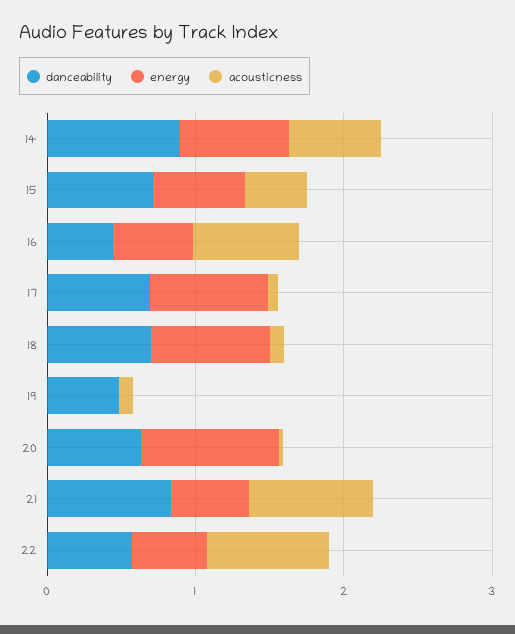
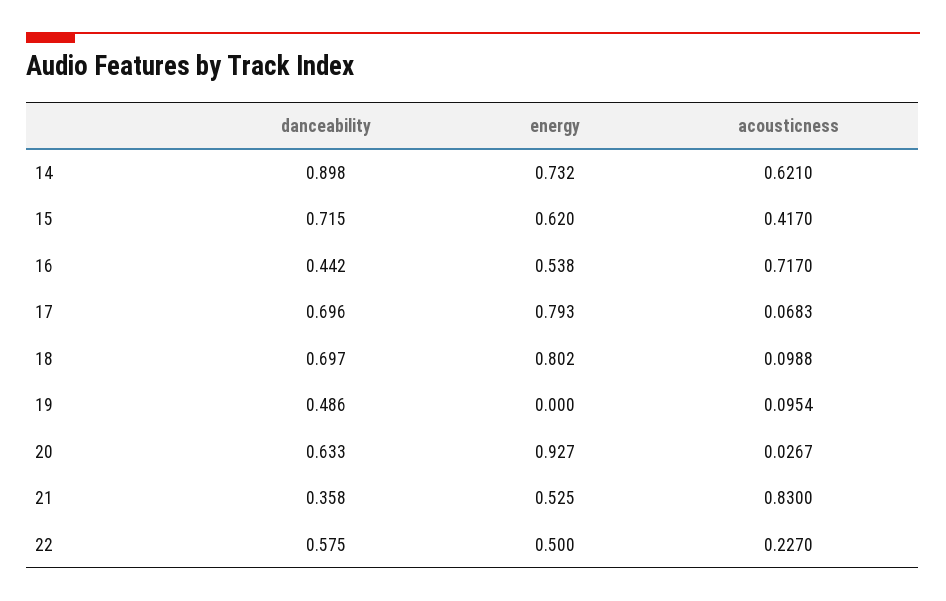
  {
    "danceability": {
      "14": 0.898,
      "15": 0.715,
      "16": 0.442,
      "17": 0.696,
      "18": 0.697,
      "19": 0.486,
      "20": 0.633,
-     "21": 0.8,
+     "21": 0.358,
      "22": 0.575
    },
    "energy": {
      "14": 0.732,
      "15": 0.62,
      "16": 0.538,
      "17": 0.793,
      "18": 0.802,
      "19": 0,
      "20": 0.927,
      "21": 0.525,
      "22": 0.5
    },
    "acousticness": {
      "14": 0.621,
      "15": 0.417,
      "16": 0.717,
      "17": 0.0683,
      "18": 0.0988,
      "19": 0.0954,
      "20": 0.0267,
      "21": 0.83,
-     "22": 0.8
+     "22": 0.227
    }
  }

